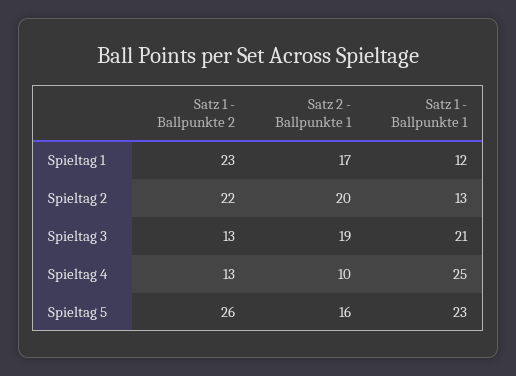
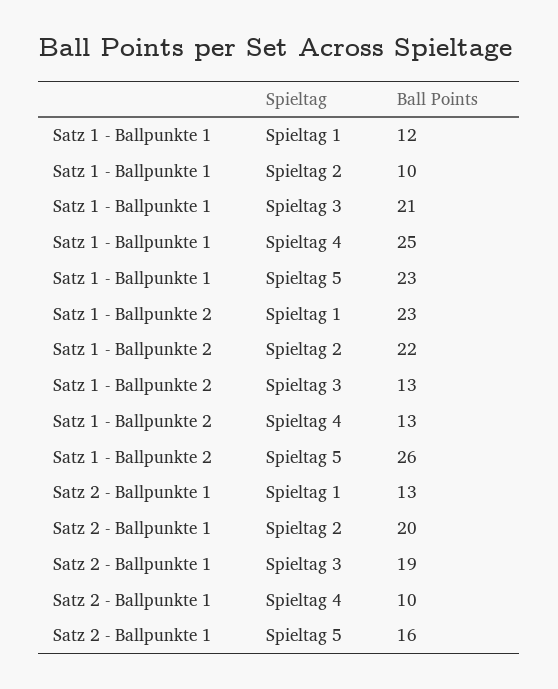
  {
    "Satz 1 - Ballpunkte 2": {
      "Spieltag 1": 23,
      "Spieltag 2": 22,
      "Spieltag 3": 13,
      "Spieltag 4": 13,
      "Spieltag 5": 26
    },
    "Satz 2 - Ballpunkte 1": {
-     "Spieltag 1": 17,
+     "Spieltag 1": 13,
      "Spieltag 2": 20,
      "Spieltag 3": 19,
      "Spieltag 4": 10,
      "Spieltag 5": 16
    },
    "Satz 1 - Ballpunkte 1": {
      "Spieltag 1": 12,
-     "Spieltag 2": 13,
+     "Spieltag 2": 10,
      "Spieltag 3": 21,
      "Spieltag 4": 25,
      "Spieltag 5": 23
    }
  }

